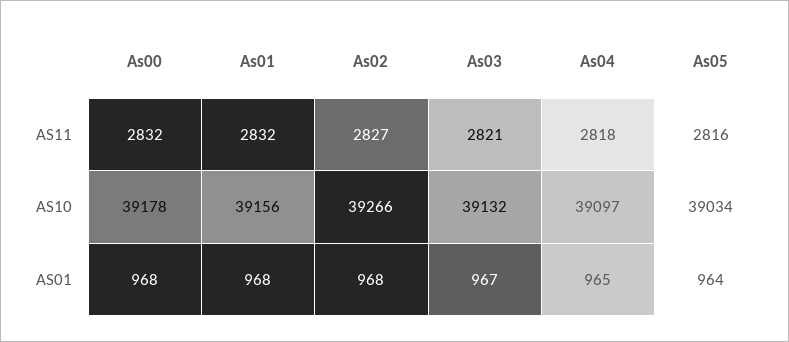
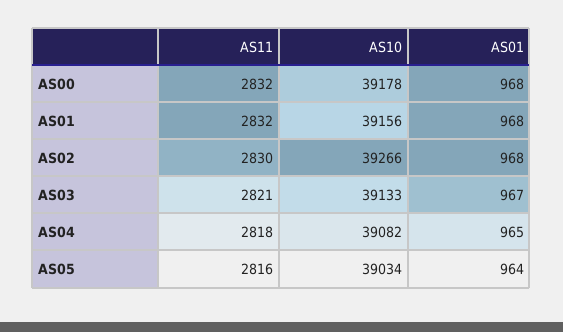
  {
    "As00": {
      "AS11": 2832,
      "AS10": 39178,
      "AS01": 968
    },
    "As01": {
      "AS11": 2832,
      "AS10": 39156,
      "AS01": 968
    },
    "As02": {
-     "AS11": 2827,
+     "AS11": 2830,
      "AS10": 39266,
      "AS01": 968
    },
    "As03": {
      "AS11": 2821,
-     "AS10": 39132,
+     "AS10": 39133,
      "AS01": 967
    },
    "As04": {
      "AS11": 2818,
-     "AS10": 39097,
+     "AS10": 39082,
      "AS01": 965
    },
    "As05": {
      "AS11": 2816,
      "AS10": 39034,
      "AS01": 964
    }
  }

